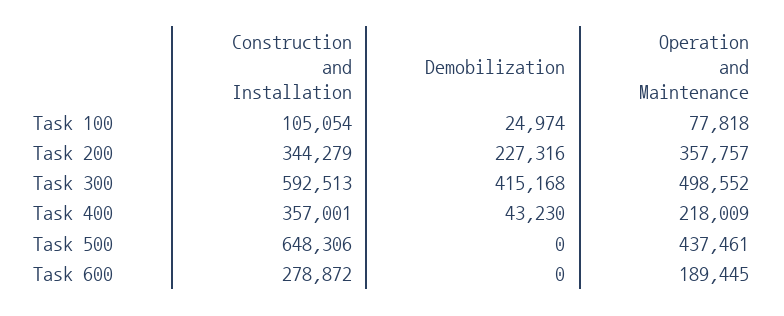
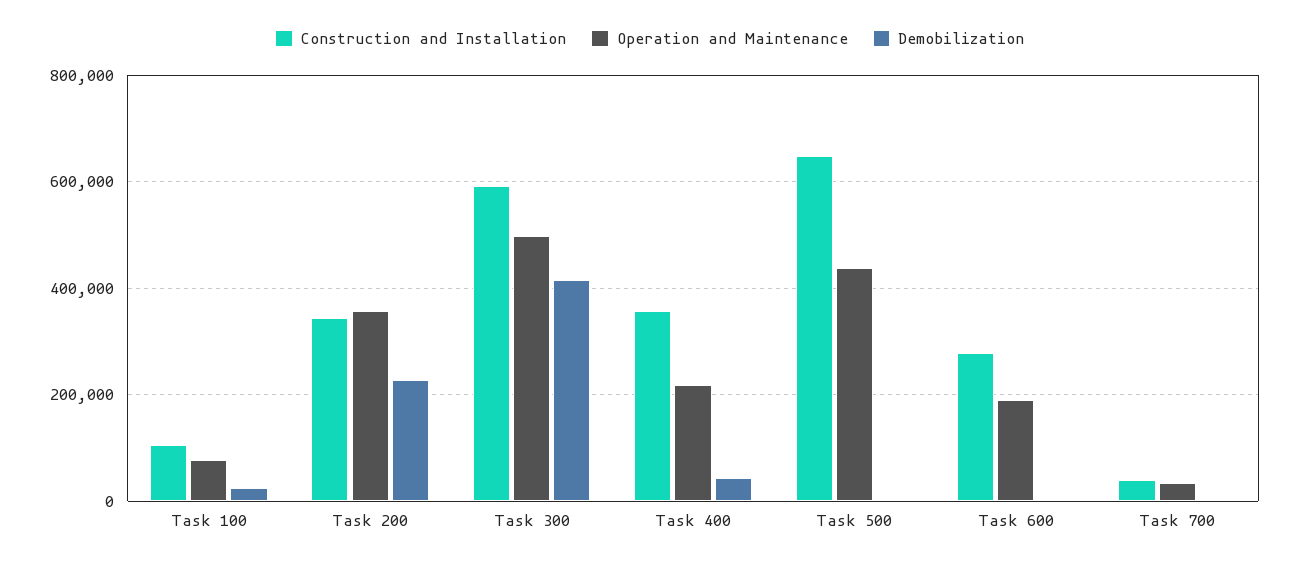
  {
    "Construction and Installation": {
      "Task 100": 105054,
      "Task 200": 344279,
      "Task 300": 592513,
      "Task 400": 357001,
      "Task 500": 648306,
-     "Task 600": 278872
+     "Task 600": 278872,
+     "Task 700": 40000
    },
    "Demobilization": {
      "Task 100": 24974,
      "Task 200": 227316,
      "Task 300": 415168,
      "Task 400": 43230,
      "Task 500": 0,
-     "Task 600": 0
+     "Task 600": 0,
+     "Task 700": 0
    },
    "Operation and Maintenance": {
      "Task 100": 77818,
      "Task 200": 357757,
      "Task 300": 498552,
      "Task 400": 218009,
      "Task 500": 437461,
-     "Task 600": 189445
+     "Task 600": 189445,
+     "Task 700": 40000
    }
  }

